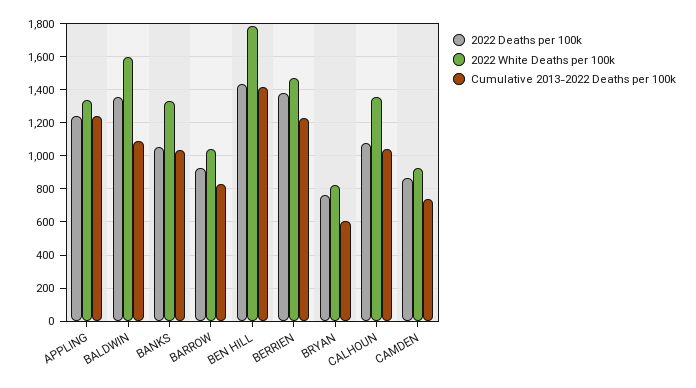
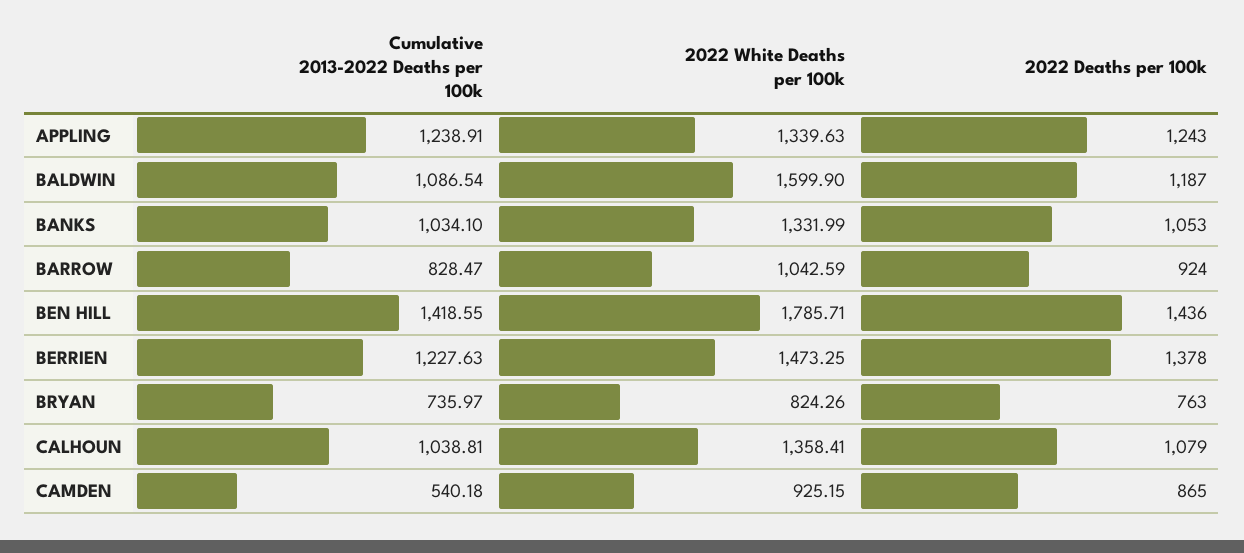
  {
    "2022 Deaths per 100k": {
      "APPLING": 1243,
-     "BALDWIN": 1350,
+     "BALDWIN": 1187,
      "BANKS": 1053,
      "BARROW": 924,
      "BEN HILL": 1436,
      "BERRIEN": 1378,
      "BRYAN": 763,
      "CALHOUN": 1079,
      "CAMDEN": 865
    },
    "2022 White Deaths per 100k": {
      "APPLING": 1339.63,
      "BALDWIN": 1599.9,
      "BANKS": 1331.99,
      "BARROW": 1042.59,
      "BEN HILL": 1785.71,
      "BERRIEN": 1473.25,
      "BRYAN": 824.26,
      "CALHOUN": 1358.41,
      "CAMDEN": 925.15
    },
    "Cumulative 2013-2022 Deaths per 100k": {
      "APPLING": 1238.91,
      "BALDWIN": 1086.54,
      "BANKS": 1034.1,
      "BARROW": 828.47,
      "BEN HILL": 1418.55,
      "BERRIEN": 1227.63,
-     "BRYAN": 600,
+     "BRYAN": 735.97,
      "CALHOUN": 1038.81,
-     "CAMDEN": 750
+     "CAMDEN": 540.18
    }
  }

